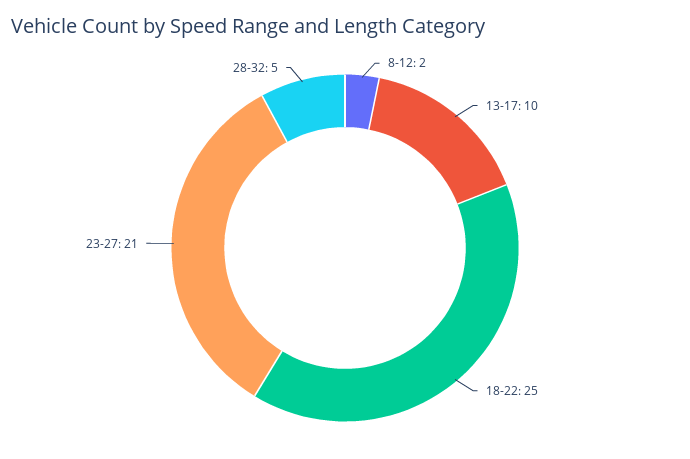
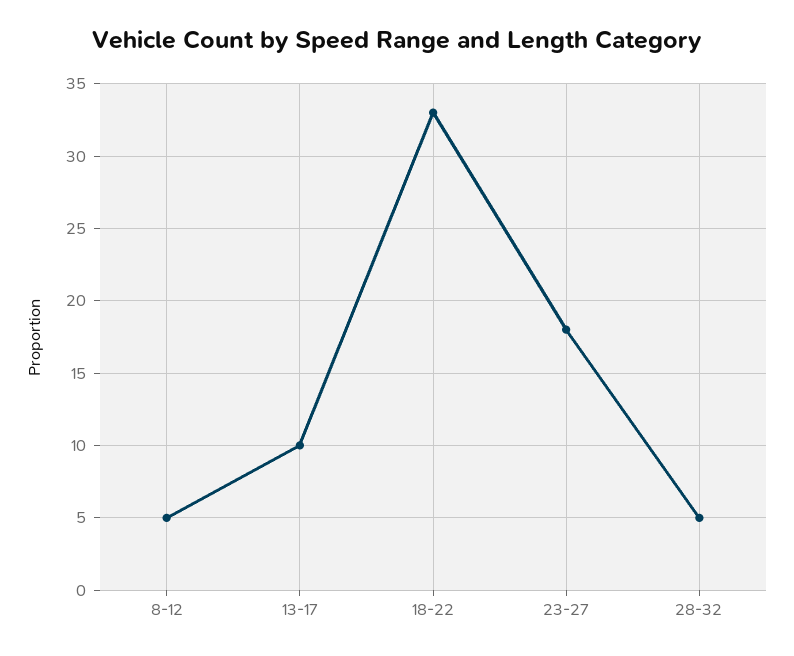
  {
-   "8-12": 2,
+   "8-12": 5,
    "13-17": 10,
-   "18-22": 25,
+   "18-22": 33,
-   "23-27": 21,
+   "23-27": 18,
    "28-32": 5
  }

